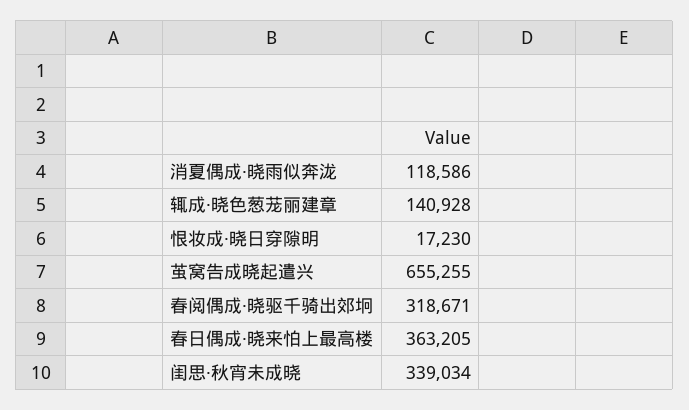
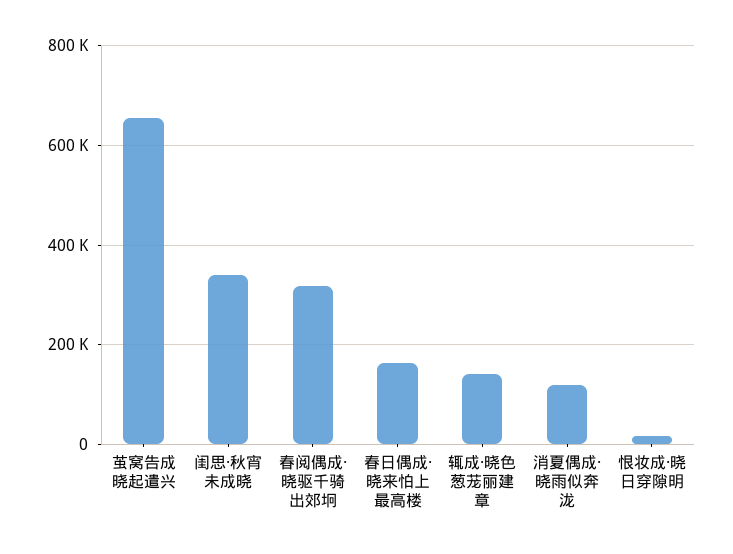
  {
    "消夏偶成·晓雨似奔泷": 118586,
    "辄成·晓色葱茏丽建章": 140928,
    "恨妆成·晓日穿隙明": 17230,
    "茧窝告成晓起遣兴": 655255,
    "春阅偶成·晓驱千骑出郊坰": 318671,
-   "春日偶成·晓来怕上最高楼": 363205,
+   "春日偶成·晓来怕上最高楼": 160000,
    "闺思·秋宵未成晓": 339034
  }

